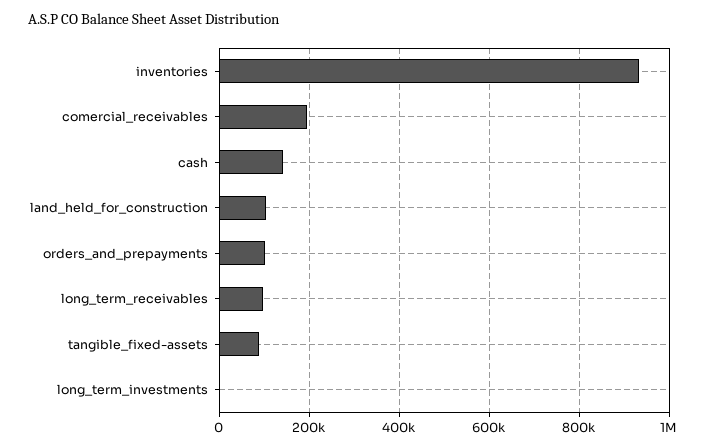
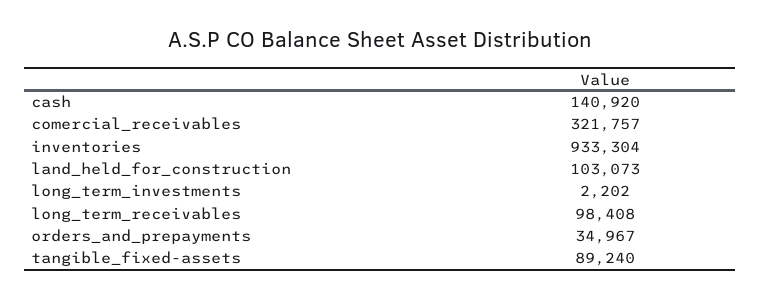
  {
    "inventories": 933304,
-   "comercial_receivables": 200000,
+   "comercial_receivables": 321757,
    "cash": 140920,
    "land_held_for_construction": 103073,
-   "orders_and_prepayments": 100000,
+   "orders_and_prepayments": 34967,
    "long_term_receivables": 98408,
    "tangible_fixed-assets": 89240,
    "long_term_investments": 2202
  }

